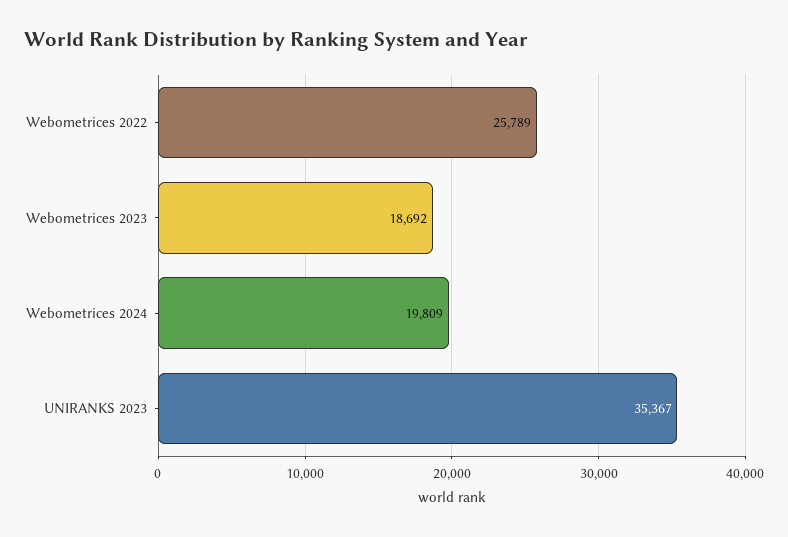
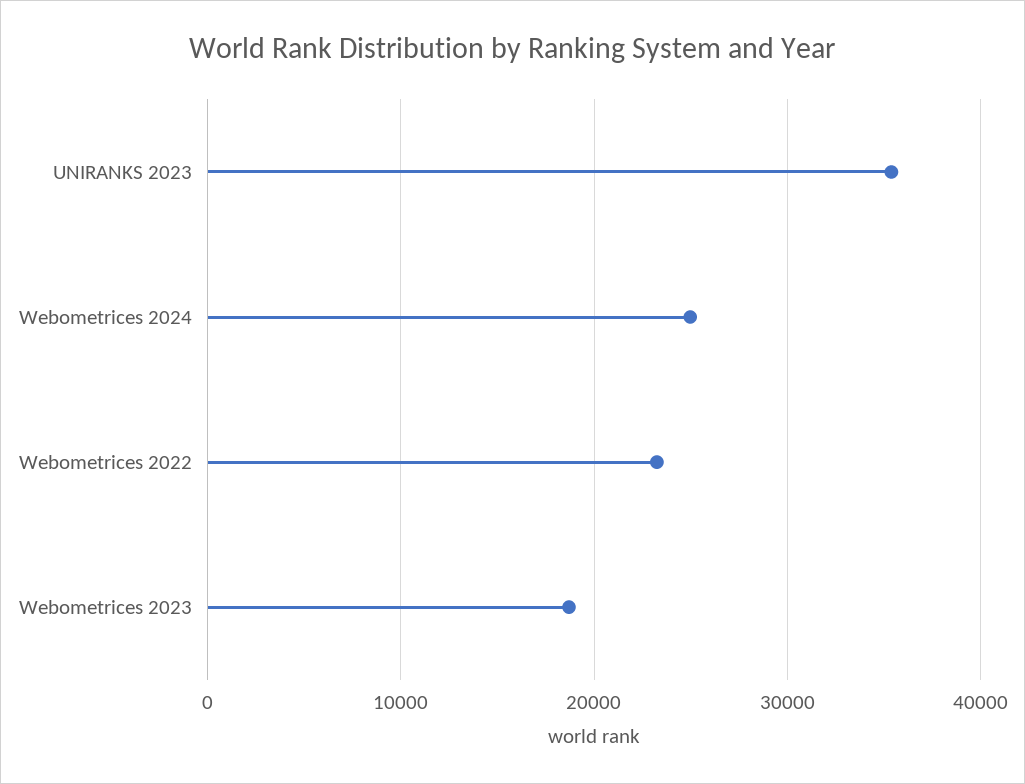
  {
-   "Webometrices 2022": 25789,
+   "Webometrices 2022": 23000,
    "Webometrices 2023": 18692,
-   "Webometrices 2024": 19809,
+   "Webometrices 2024": 25000,
    "UNIRANKS 2023": 35367
  }

